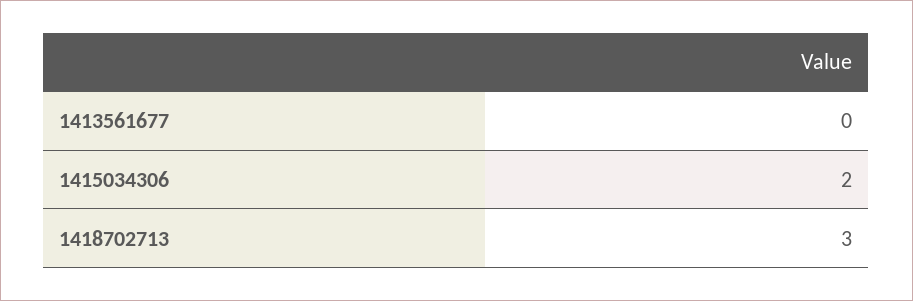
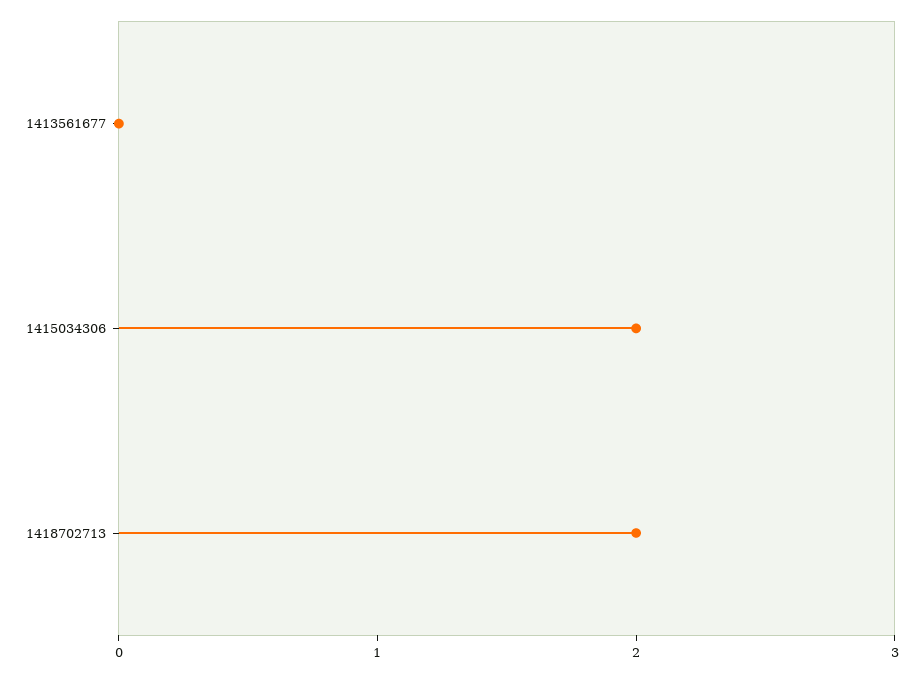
  {
    "1413561677": 0,
    "1415034306": 2,
-   "1418702713": 3
+   "1418702713": 2
  }

